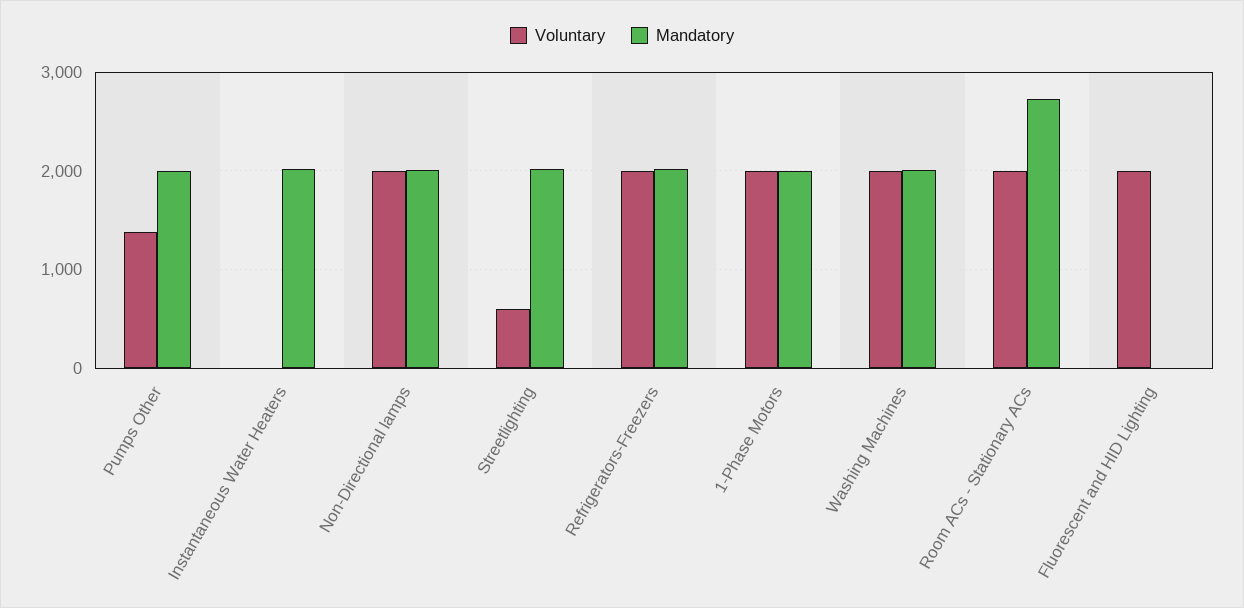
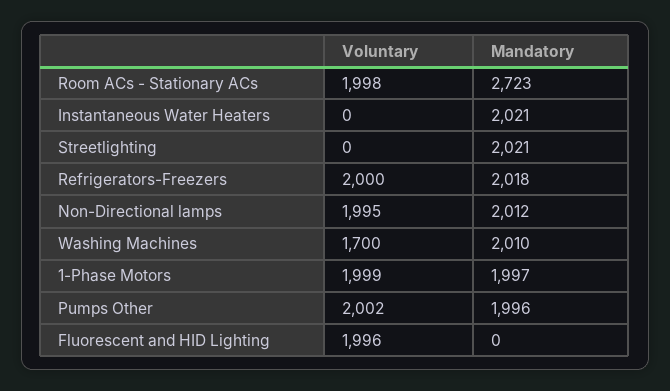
  {
    "Voluntary": {
-     "Pumps Other": 1400,
+     "Pumps Other": 2002,
      "Instantaneous Water Heaters": 0,
      "Non-Directional lamps": 1995,
-     "Streetlighting": 600,
+     "Streetlighting": 0,
      "Refrigerators-Freezers": 2000,
      "1-Phase Motors": 1999,
-     "Washing Machines": 2000,
+     "Washing Machines": 1700,
      "Room ACs - Stationary ACs": 1998,
      "Fluorescent and HID Lighting": 1996
    },
    "Mandatory": {
      "Pumps Other": 1996,
      "Instantaneous Water Heaters": 2021,
      "Non-Directional lamps": 2012,
      "Streetlighting": 2021,
      "Refrigerators-Freezers": 2018,
      "1-Phase Motors": 1997,
      "Washing Machines": 2010,
      "Room ACs - Stationary ACs": 2723,
      "Fluorescent and HID Lighting": 0
    }
  }

